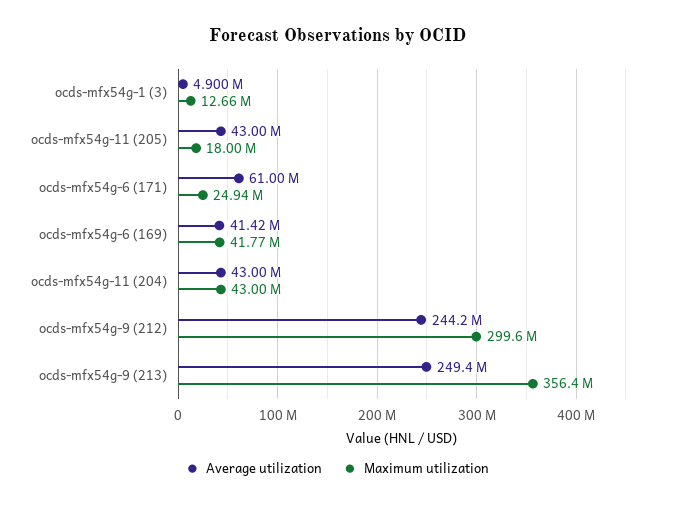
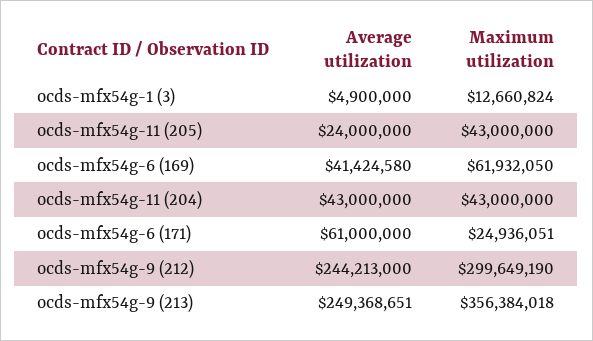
  {
    "Average utilization": {
      "ocds-mfx54g-1 (3)": 4900000,
-     "ocds-mfx54g-11 (205)": 43000000,
+     "ocds-mfx54g-11 (205)": 24000000,
      "ocds-mfx54g-6 (171)": 61000000,
      "ocds-mfx54g-6 (169)": 41424580,
      "ocds-mfx54g-11 (204)": 43000000,
      "ocds-mfx54g-9 (212)": 244213000,
      "ocds-mfx54g-9 (213)": 249368651
    },
    "Maximum utilization": {
      "ocds-mfx54g-1 (3)": 12660824,
-     "ocds-mfx54g-11 (205)": 18000000,
+     "ocds-mfx54g-11 (205)": 43000000,
      "ocds-mfx54g-6 (171)": 24936051,
-     "ocds-mfx54g-6 (169)": 41770000,
+     "ocds-mfx54g-6 (169)": 61932050,
      "ocds-mfx54g-11 (204)": 43000000,
      "ocds-mfx54g-9 (212)": 299649190,
      "ocds-mfx54g-9 (213)": 356384018
    }
  }

